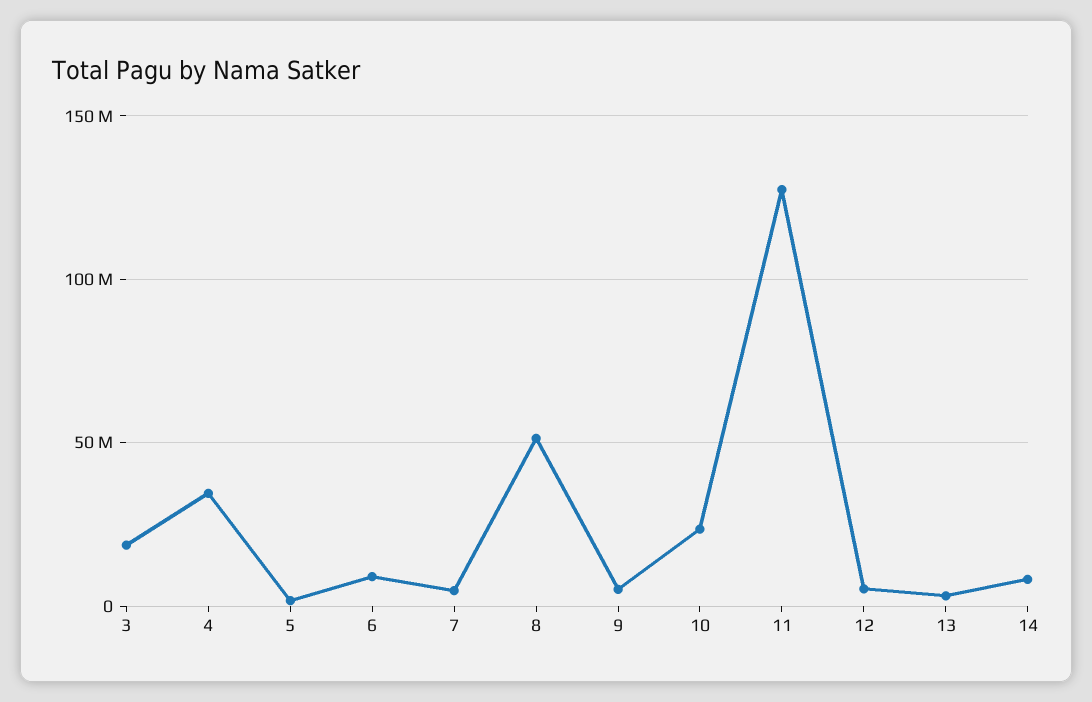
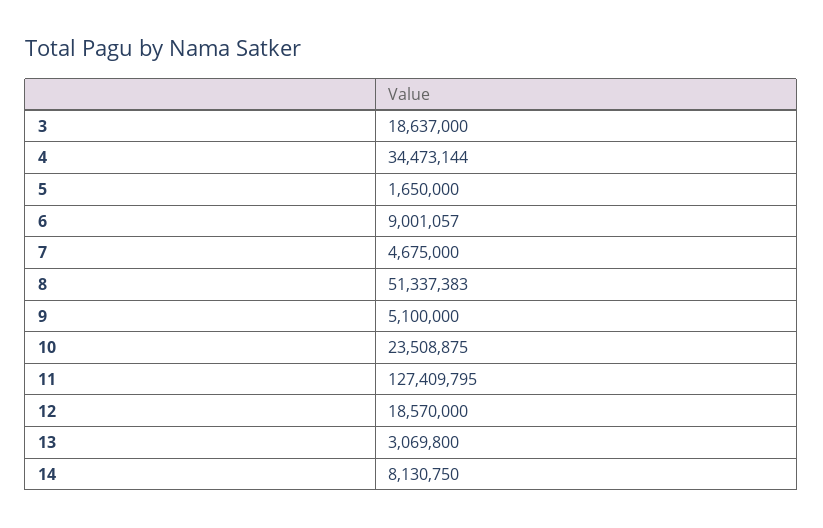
  {
    "3": 18637000,
    "4": 34473144,
    "5": 1650000,
    "6": 9001057,
    "7": 4675000,
    "8": 51337383,
    "9": 5100000,
    "10": 23508875,
    "11": 127409795,
-   "12": 5000000,
+   "12": 18570000,
    "13": 3069800,
    "14": 8130750
  }

